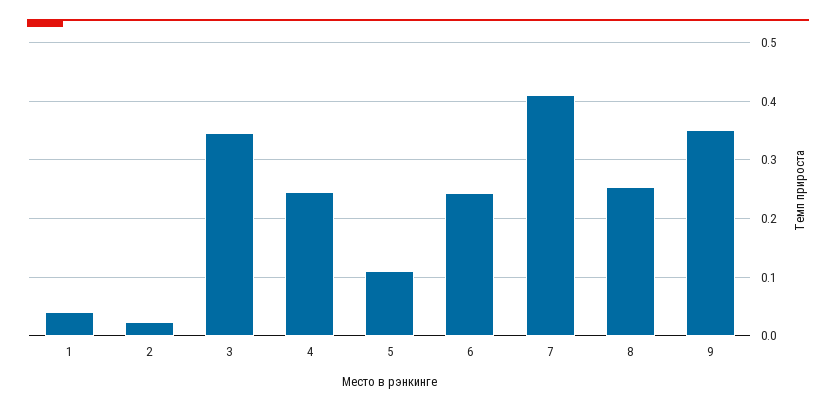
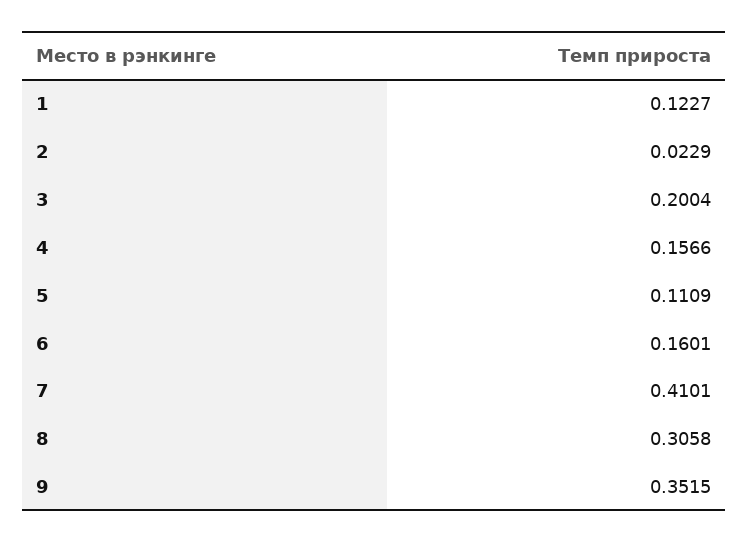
  {
-   "1": 0.04,
+   "1": 0.1227,
    "2": 0.0229,
-   "3": 0.34,
+   "3": 0.2004,
-   "4": 0.24,
+   "4": 0.1566,
    "5": 0.1109,
-   "6": 0.24,
+   "6": 0.1601,
    "7": 0.4101,
-   "8": 0.26,
+   "8": 0.3058,
    "9": 0.3515
  }

